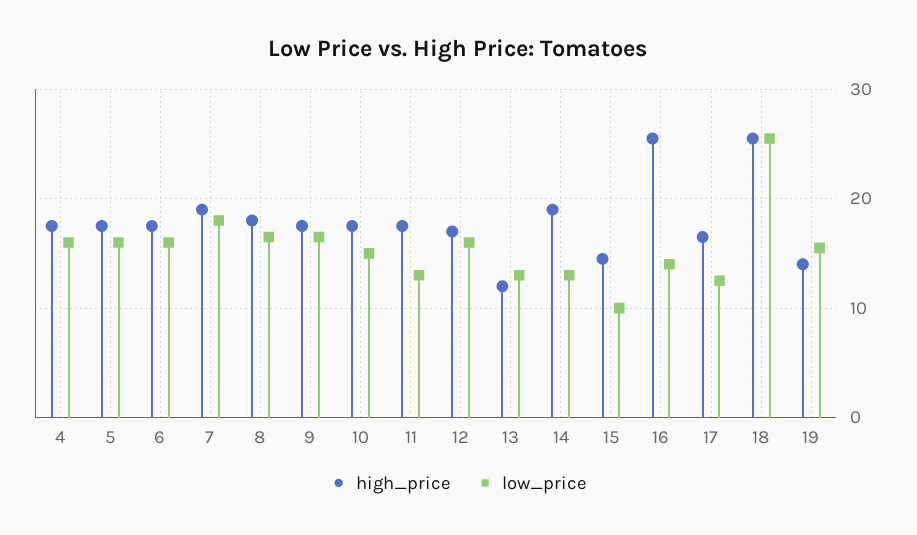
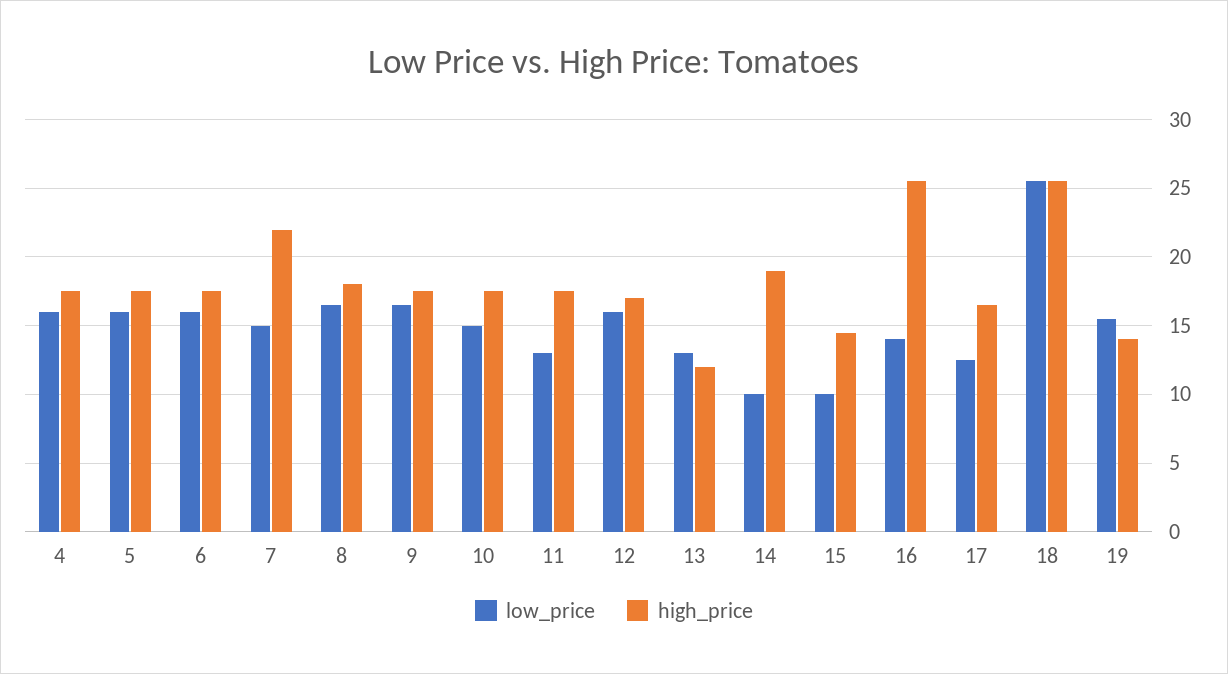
  {
    "high_price": {
      "4": 17.5,
      "5": 17.5,
      "6": 17.5,
-     "7": 19,
+     "7": 22,
      "8": 18,
      "9": 17.5,
      "10": 17.5,
      "11": 17.5,
      "12": 17,
      "13": 12,
      "14": 19,
      "15": 14.5,
      "16": 25.5,
      "17": 16.5,
      "18": 25.5,
      "19": 14
    },
    "low_price": {
      "4": 16,
      "5": 16,
      "6": 16,
-     "7": 18,
+     "7": 15,
      "8": 16.5,
      "9": 16.5,
      "10": 15,
      "11": 13,
      "12": 16,
      "13": 13,
-     "14": 13,
+     "14": 10,
      "15": 10,
      "16": 14,
      "17": 12.5,
      "18": 25.5,
      "19": 15.5
    }
  }

